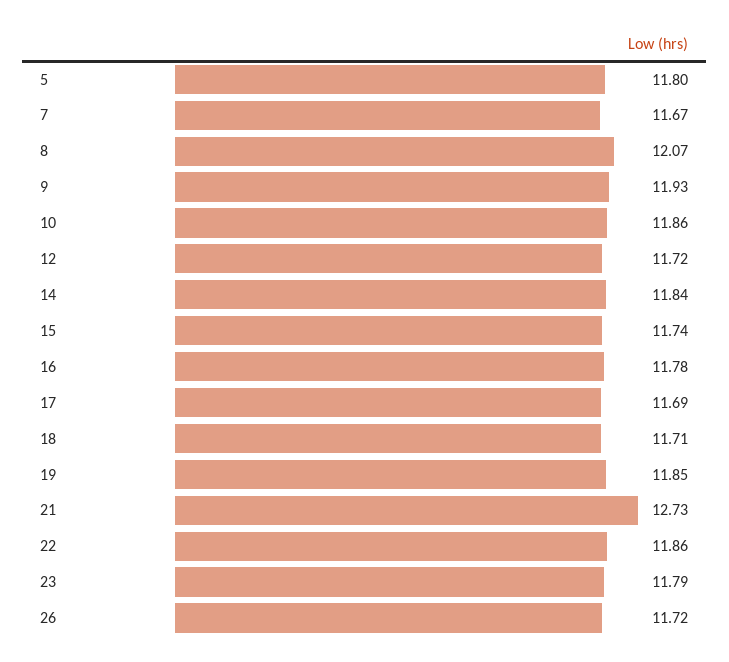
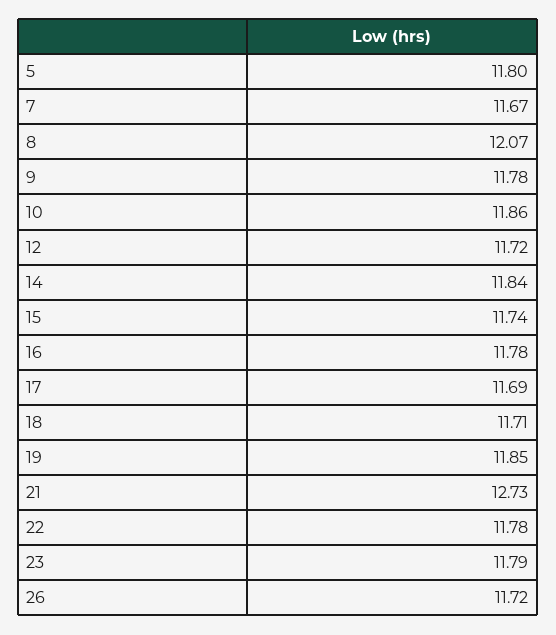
  {
    "5": 11.8,
    "7": 11.67,
    "8": 12.07,
-   "9": 11.93,
+   "9": 11.78,
    "10": 11.86,
    "12": 11.72,
    "14": 11.84,
    "15": 11.74,
    "16": 11.78,
    "17": 11.69,
    "18": 11.71,
    "19": 11.85,
    "21": 12.73,
-   "22": 11.86,
+   "22": 11.78,
    "23": 11.79,
    "26": 11.72
  }

